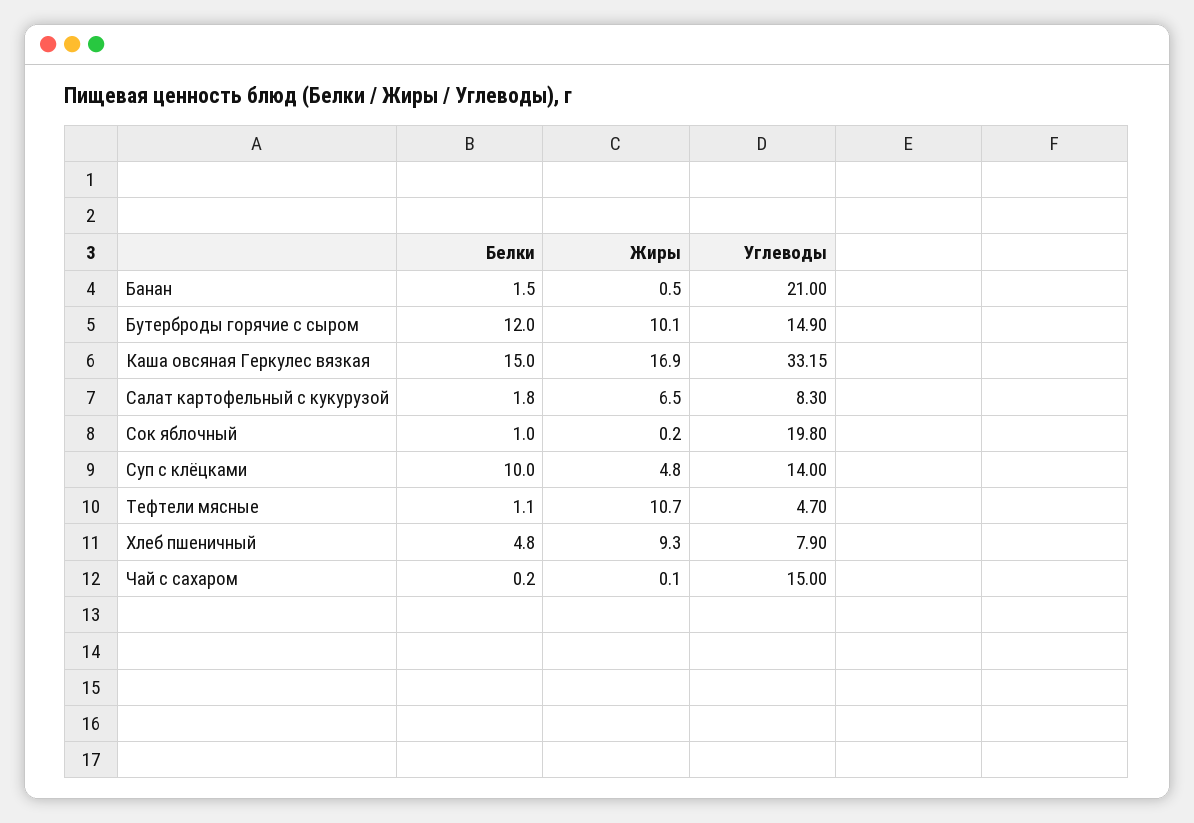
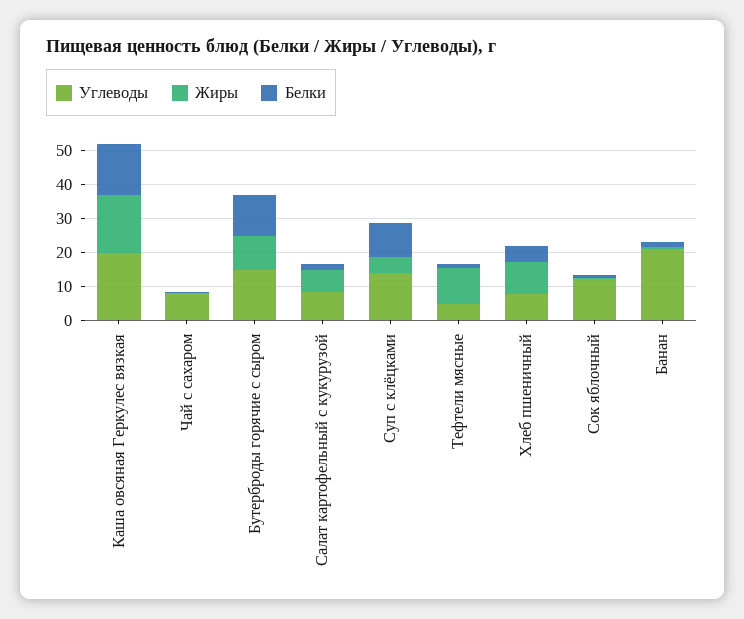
  {
    "Белки": {
      "Банан": 1.5,
      "Бутерброды горячие с сыром": 12,
      "Каша овсяная Геркулес вязкая": 15,
      "Салат картофельный с кукурузой": 1.8,
      "Сок яблочный": 1,
      "Суп с клёцками": 10,
      "Тефтели мясные": 1.1,
      "Хлеб пшеничный": 4.8,
      "Чай с сахаром": 0.2
    },
    "Жиры": {
      "Банан": 0.5,
      "Бутерброды горячие с сыром": 10.1,
      "Каша овсяная Геркулес вязкая": 16.9,
      "Салат картофельный с кукурузой": 6.5,
      "Сок яблочный": 0.2,
      "Суп с клёцками": 4.8,
      "Тефтели мясные": 10.7,
      "Хлеб пшеничный": 9.3,
      "Чай с сахаром": 0.1
    },
    "Углеводы": {
      "Банан": 21,
      "Бутерброды горячие с сыром": 14.9,
-     "Каша овсяная Геркулес вязкая": 33.15,
+     "Каша овсяная Геркулес вязкая": 20,
      "Салат картофельный с кукурузой": 8.3,
-     "Сок яблочный": 19.8,
+     "Сок яблочный": 12.5,
      "Суп с клёцками": 14,
      "Тефтели мясные": 4.7,
      "Хлеб пшеничный": 7.9,
-     "Чай с сахаром": 15
+     "Чай с сахаром": 7.5
    }
  }

